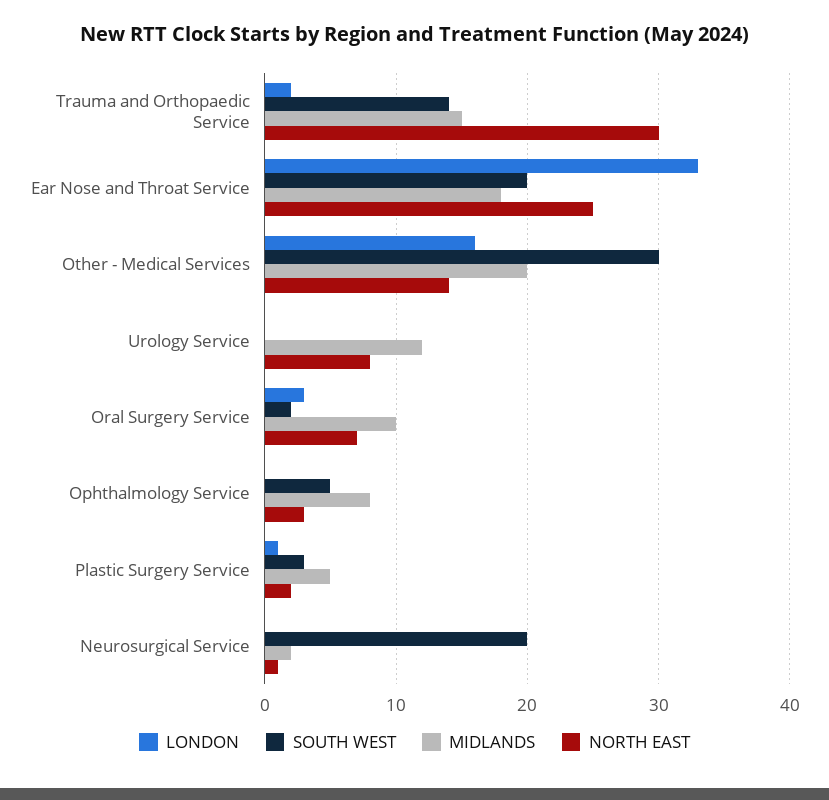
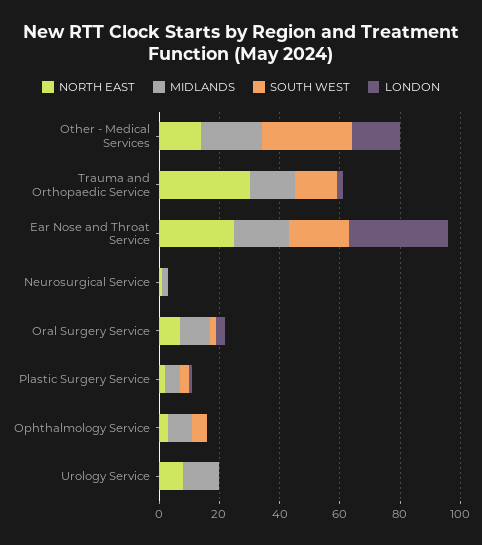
  {
    "LONDON": {
      "Trauma and Orthopaedic Service": 2,
      "Ear Nose and Throat Service": 33,
      "Other - Medical Services": 16,
      "Urology Service": 0,
      "Oral Surgery Service": 3,
      "Ophthalmology Service": 0,
      "Plastic Surgery Service": 1,
      "Neurosurgical Service": 0
    },
    "SOUTH WEST": {
      "Trauma and Orthopaedic Service": 14,
      "Ear Nose and Throat Service": 20,
      "Other - Medical Services": 30,
      "Urology Service": 0,
      "Oral Surgery Service": 2,
      "Ophthalmology Service": 5,
      "Plastic Surgery Service": 3,
-     "Neurosurgical Service": 20
+     "Neurosurgical Service": 0
    },
    "MIDLANDS": {
      "Trauma and Orthopaedic Service": 15,
      "Ear Nose and Throat Service": 18,
      "Other - Medical Services": 20,
      "Urology Service": 12,
      "Oral Surgery Service": 10,
      "Ophthalmology Service": 8,
      "Plastic Surgery Service": 5,
      "Neurosurgical Service": 2
    },
    "NORTH EAST": {
      "Trauma and Orthopaedic Service": 30,
      "Ear Nose and Throat Service": 25,
      "Other - Medical Services": 14,
      "Urology Service": 8,
      "Oral Surgery Service": 7,
      "Ophthalmology Service": 3,
      "Plastic Surgery Service": 2,
      "Neurosurgical Service": 1
    }
  }

